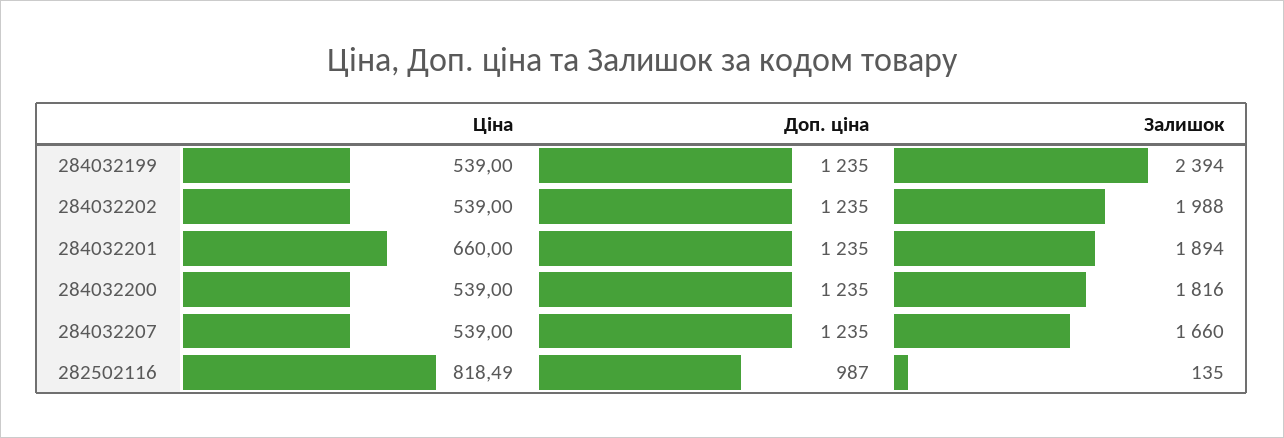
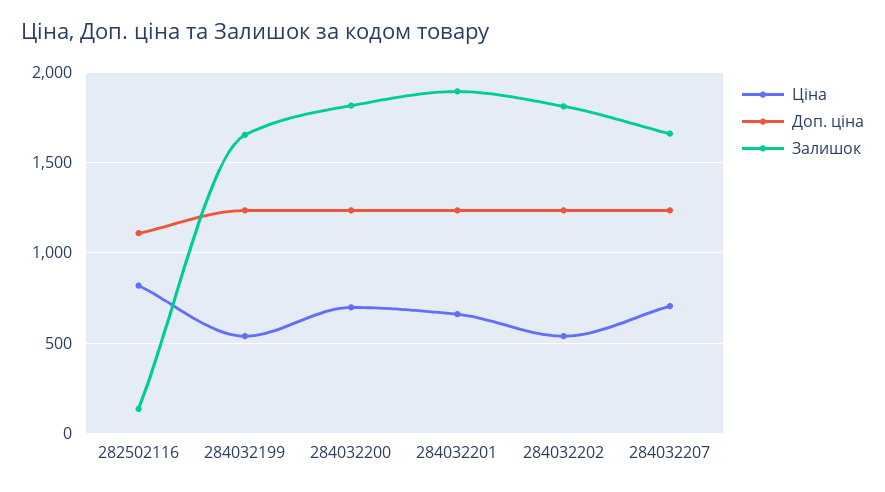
  {
    "Ціна": {
      "284032199": 539,
      "284032202": 539,
      "284032201": 660,
-     "284032200": 539,
+     "284032200": 700,
-     "284032207": 539,
+     "284032207": 700,
      "282502116": 818.49
    },
    "Доп. ціна": {
      "284032199": 1235,
      "284032202": 1235,
      "284032201": 1235,
      "284032200": 1235,
      "284032207": 1235,
-     "282502116": 987
+     "282502116": 1100
    },
    "Залишок": {
-     "284032199": 2394,
+     "284032199": 1650,
-     "284032202": 1988,
+     "284032202": 1800,
      "284032201": 1894,
      "284032200": 1816,
      "284032207": 1660,
      "282502116": 135
    }
  }

